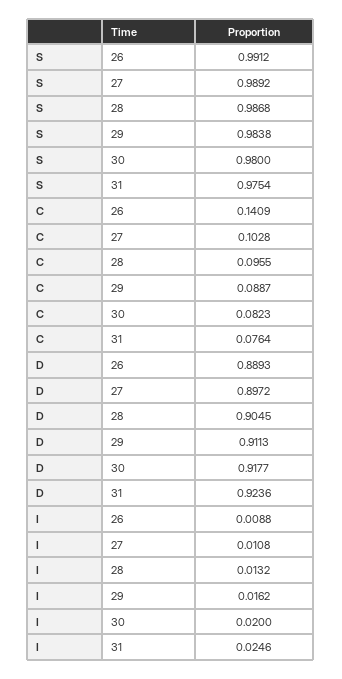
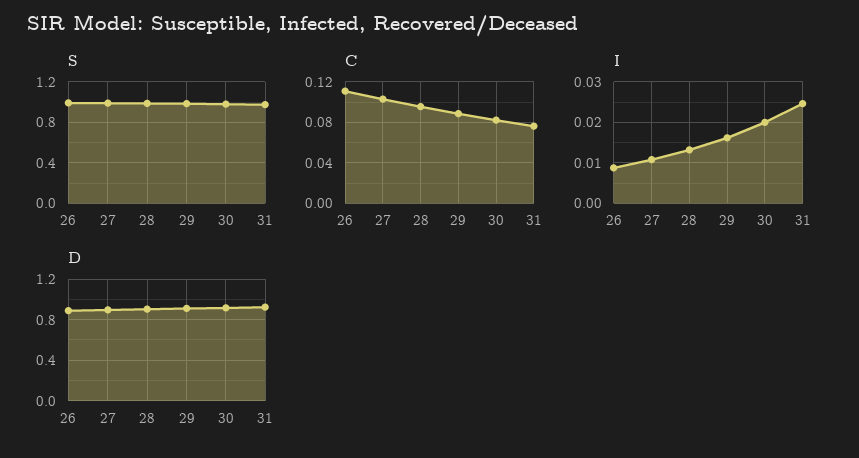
  {
    "S": {
      "26": 0.9912,
      "27": 0.9892,
      "28": 0.9868,
      "29": 0.9838,
      "30": 0.98,
      "31": 0.9754
    },
    "C": {
-     "26": 0.1409,
+     "26": 0.11,
      "27": 0.1028,
      "28": 0.0955,
      "29": 0.0887,
      "30": 0.0823,
      "31": 0.0764
    },
    "D": {
      "26": 0.8893,
      "27": 0.8972,
      "28": 0.9045,
      "29": 0.9113,
      "30": 0.9177,
      "31": 0.9236
    },
    "I": {
      "26": 0.0088,
      "27": 0.0108,
      "28": 0.0132,
      "29": 0.0162,
      "30": 0.02,
      "31": 0.0246
    }
  }

